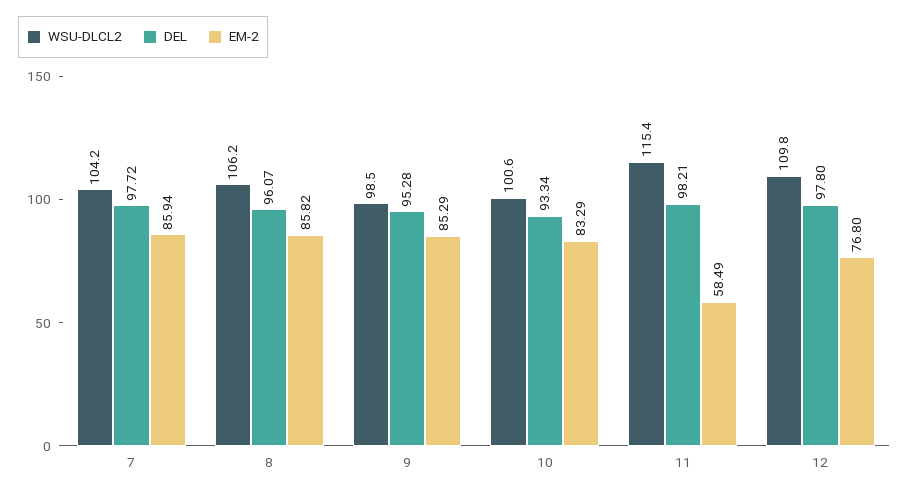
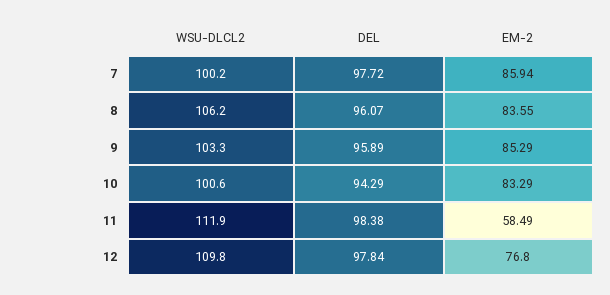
  {
    "WSU-DLCL2": {
-     "7": 104.2,
+     "7": 100.2,
      "8": 106.2,
-     "9": 98.5,
+     "9": 103.3,
      "10": 100.6,
-     "11": 115.4,
+     "11": 111.9,
      "12": 109.8
    },
    "DEL": {
      "7": 97.72,
      "8": 96.07,
-     "9": 95.28,
+     "9": 95.89,
-     "10": 93.34,
+     "10": 94.29,
-     "11": 98.21,
+     "11": 98.38,
-     "12": 97.8
+     "12": 97.84
    },
    "EM-2": {
      "7": 85.94,
-     "8": 85.82,
+     "8": 83.55,
      "9": 85.29,
      "10": 83.29,
      "11": 58.49,
      "12": 76.8
    }
  }

